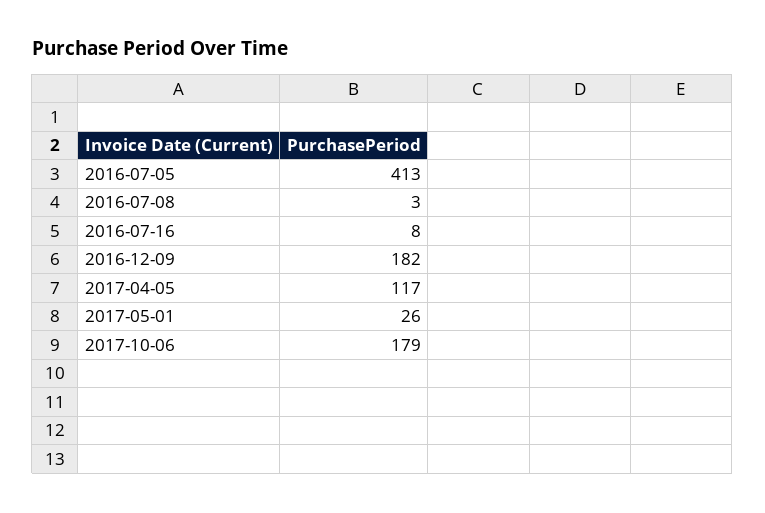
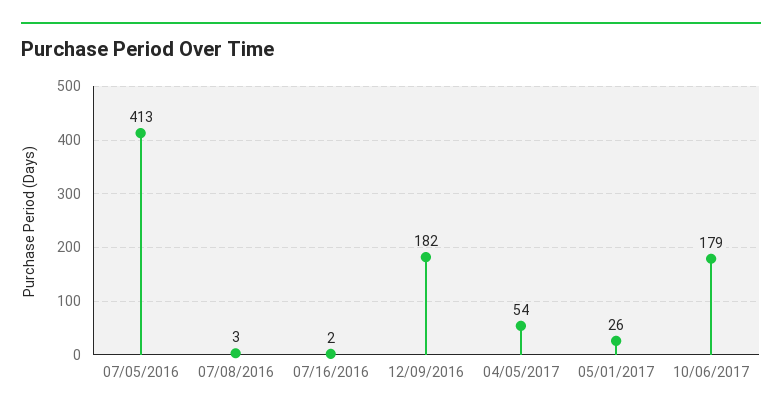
  {
    "2016-07-05": 413,
    "2016-07-08": 3,
-   "2016-07-16": 8,
+   "2016-07-16": 2,
    "2016-12-09": 182,
-   "2017-04-05": 117,
+   "2017-04-05": 54,
    "2017-05-01": 26,
    "2017-10-06": 179
  }

